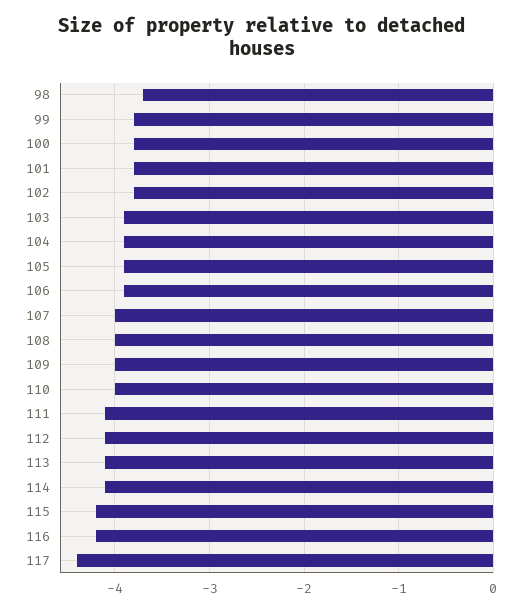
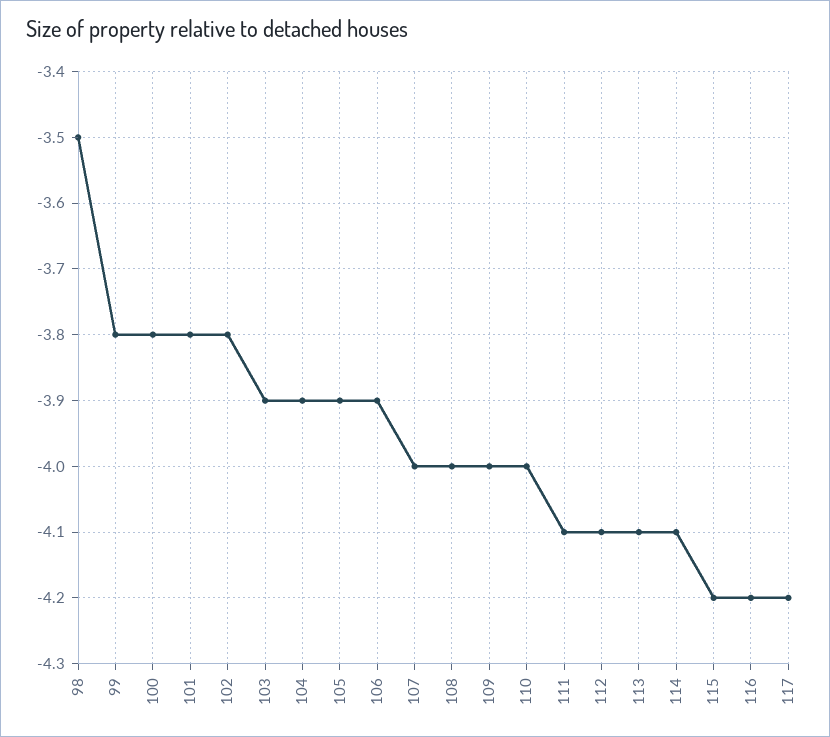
  {
-   "98": -3.7,
+   "98": -3.5,
    "99": -3.8,
    "100": -3.8,
    "101": -3.8,
    "102": -3.8,
    "103": -3.9,
    "104": -3.9,
    "105": -3.9,
    "106": -3.9,
    "107": -4,
    "108": -4,
    "109": -4,
    "110": -4,
    "111": -4.1,
    "112": -4.1,
    "113": -4.1,
    "114": -4.1,
    "115": -4.2,
    "116": -4.2,
-   "117": -4.4
+   "117": -4.2
  }

